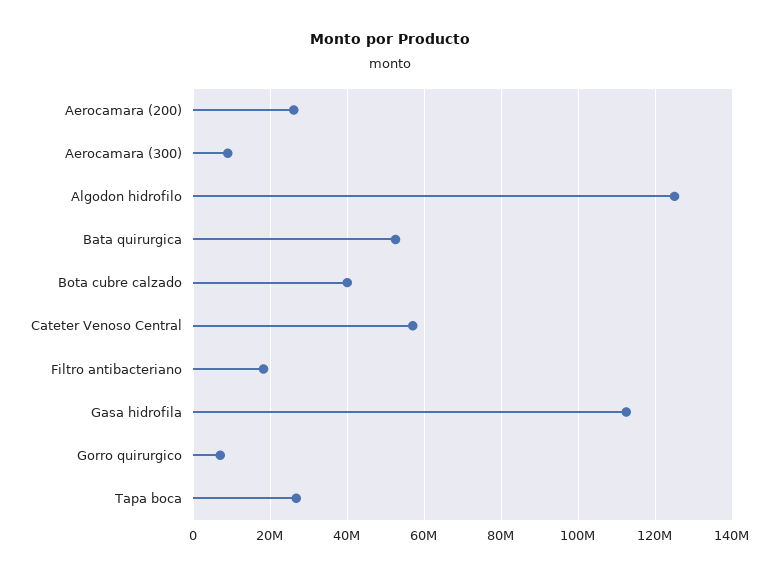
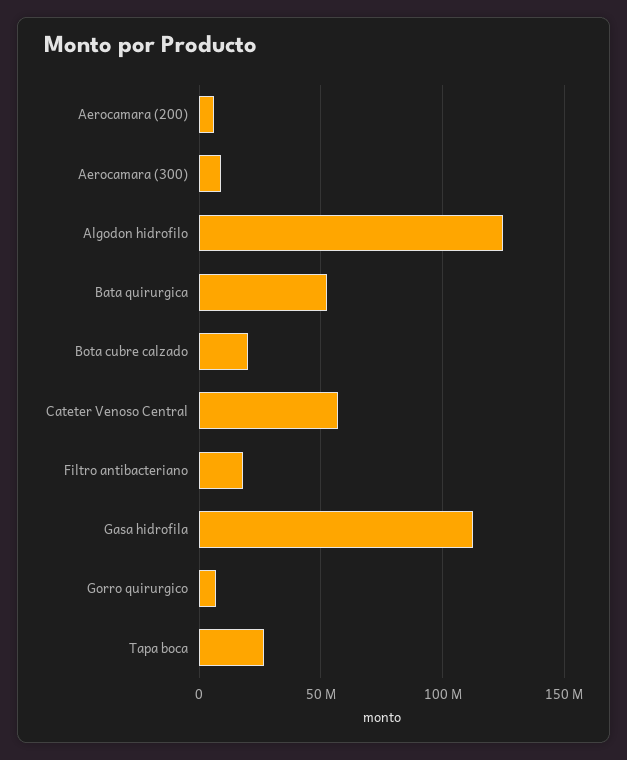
  {
-   "Aerocamara (200)": 26000000,
+   "Aerocamara (200)": 5000000,
    "Aerocamara (300)": 8000000,
    "Algodon hidrofilo": 126000000,
    "Bata quirurgica": 52000000,
-   "Bota cubre calzado": 40000000,
+   "Bota cubre calzado": 20000000,
    "Cateter Venoso Central": 58000000,
    "Filtro antibacteriano": 18000000,
    "Gasa hidrofila": 112000000,
    "Gorro quirurgico": 8000000,
    "Tapa boca": 26000000
  }

